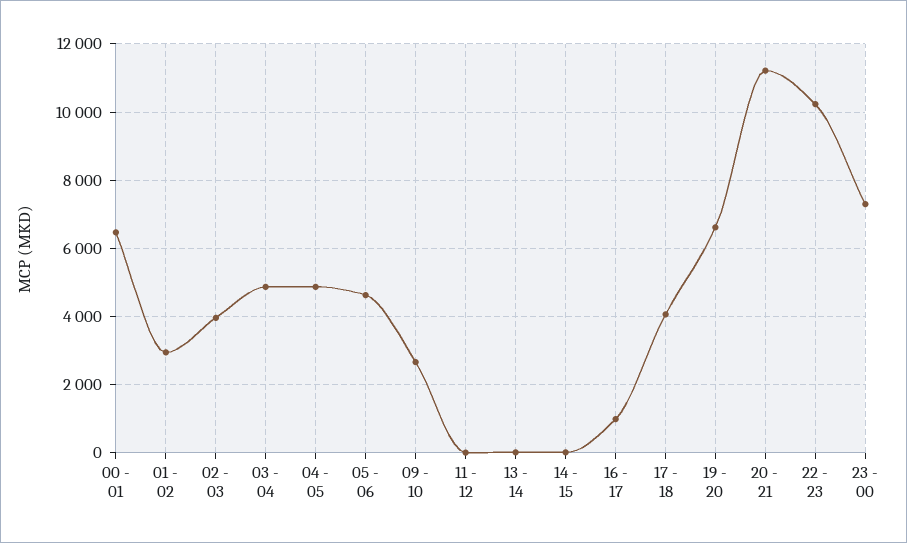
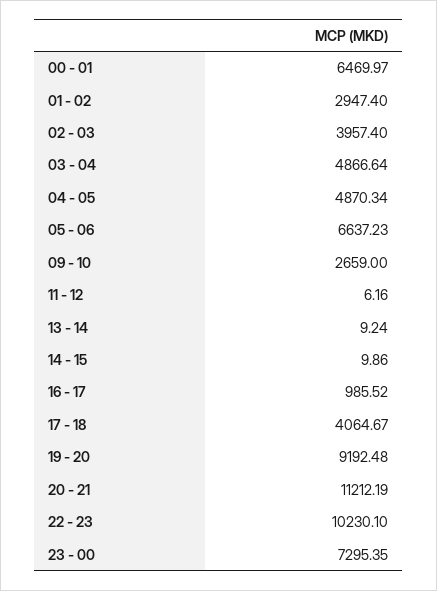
  {
    "00 - 01": 6469.97,
    "01 - 02": 2947.4,
    "02 - 03": 3957.4,
    "03 - 04": 4866.64,
    "04 - 05": 4870.34,
-   "05 - 06": 4600,
+   "05 - 06": 6637.23,
    "09 - 10": 2659,
    "11 - 12": 6.16,
    "13 - 14": 9.24,
    "14 - 15": 9.86,
    "16 - 17": 985.52,
    "17 - 18": 4064.67,
-   "19 - 20": 6600,
+   "19 - 20": 9192.48,
    "20 - 21": 11212.19,
    "22 - 23": 10230.1,
    "23 - 00": 7295.35
  }

